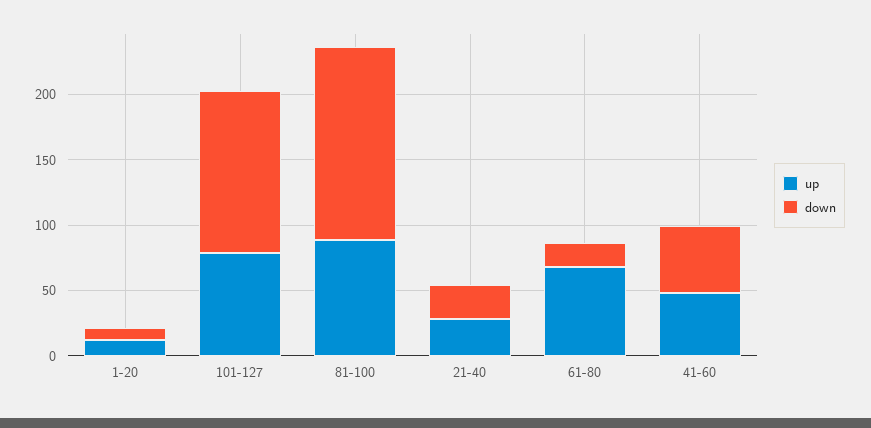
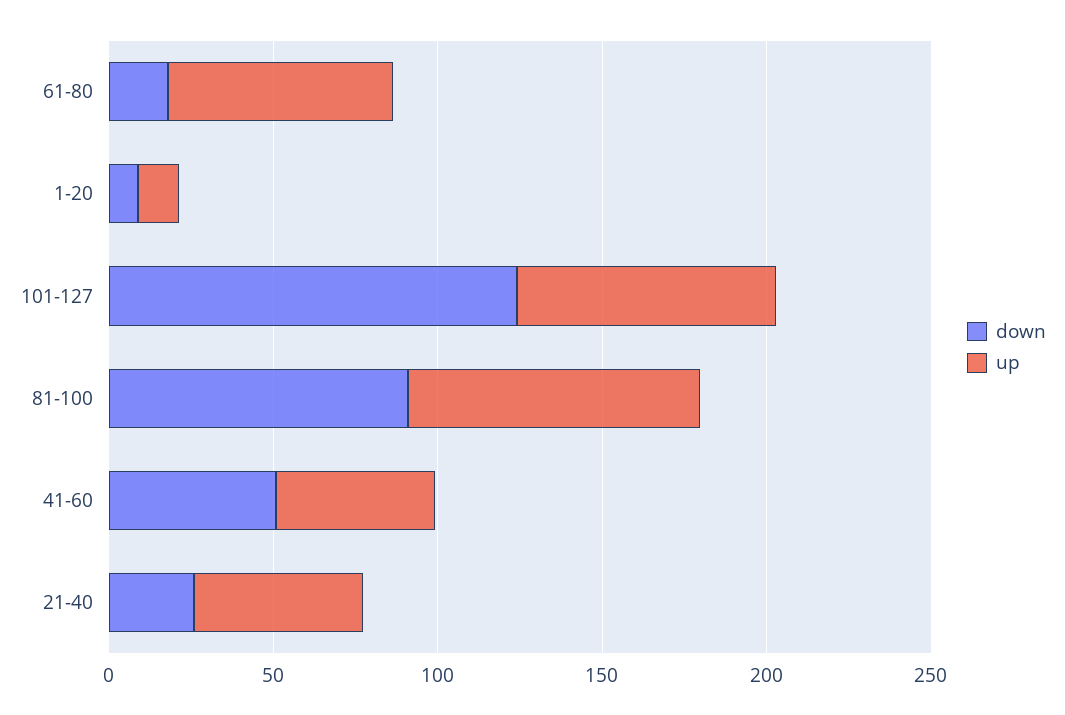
  {
    "up": {
      "1-20": 10,
      "101-127": 80,
      "81-100": 90,
-     "21-40": 30,
+     "21-40": 50,
      "61-80": 70,
      "41-60": 50
    },
    "down": {
      "1-20": 10,
      "101-127": 120,
-     "81-100": 150,
+     "81-100": 90,
      "21-40": 30,
      "61-80": 20,
      "41-60": 50
    }
  }

